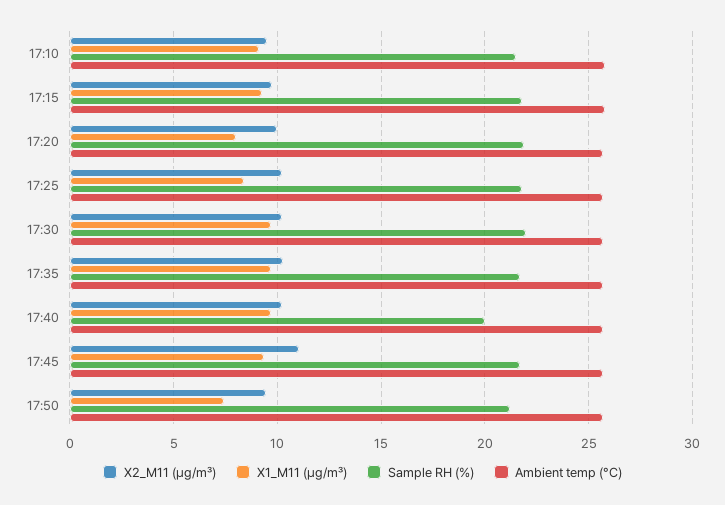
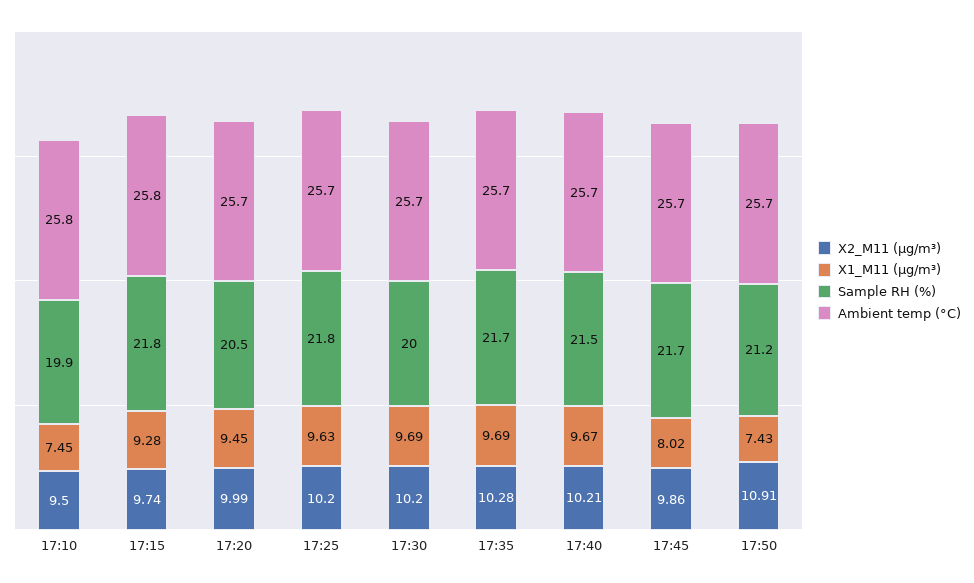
  {
    "X2_M11 (μg/m³)": {
      "17:10": 9.5,
      "17:15": 9.74,
      "17:20": 9.99,
      "17:25": 10.2,
      "17:30": 10.2,
      "17:35": 10.28,
      "17:40": 10.21,
-     "17:45": 11,
+     "17:45": 9.86,
-     "17:50": 9.5
+     "17:50": 10.91
    },
    "X1_M11 (μg/m³)": {
-     "17:10": 9,
+     "17:10": 7.45,
      "17:15": 9.28,
-     "17:20": 8,
+     "17:20": 9.45,
-     "17:25": 8.5,
+     "17:25": 9.63,
      "17:30": 9.69,
      "17:35": 9.69,
      "17:40": 9.67,
-     "17:45": 9.5,
+     "17:45": 8.02,
      "17:50": 7.43
    },
    "Sample RH (%)": {
-     "17:10": 21.5,
+     "17:10": 19.9,
      "17:15": 21.8,
-     "17:20": 22,
+     "17:20": 20.5,
      "17:25": 21.8,
-     "17:30": 22,
+     "17:30": 20,
      "17:35": 21.7,
-     "17:40": 20,
+     "17:40": 21.5,
      "17:45": 21.7,
      "17:50": 21.2
    },
    "Ambient temp (°C)": {
      "17:10": 25.8,
      "17:15": 25.8,
      "17:20": 25.7,
      "17:25": 25.7,
      "17:30": 25.7,
      "17:35": 25.7,
      "17:40": 25.7,
      "17:45": 25.7,
      "17:50": 25.7
    }
  }

